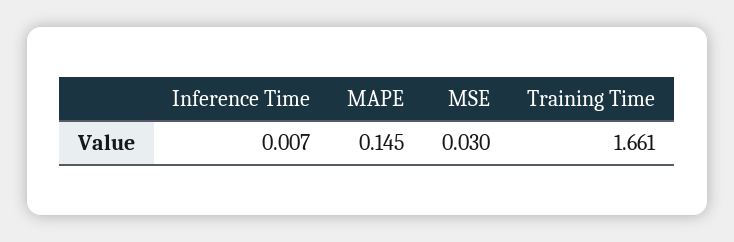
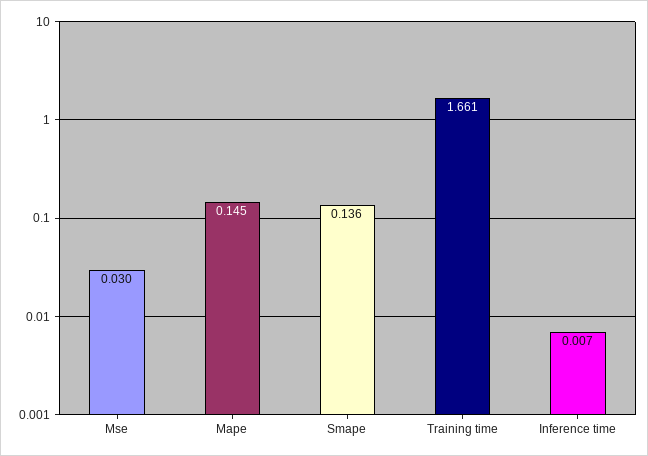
  {
    "Inference Time": 0.007,
    "MAPE": 0.145,
    "MSE": 0.03,
-   "Training Time": 1.661
+   "Training Time": 1.661,
+   "Smape": 0.136
  }

